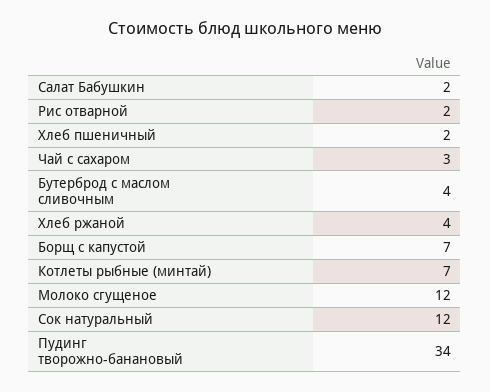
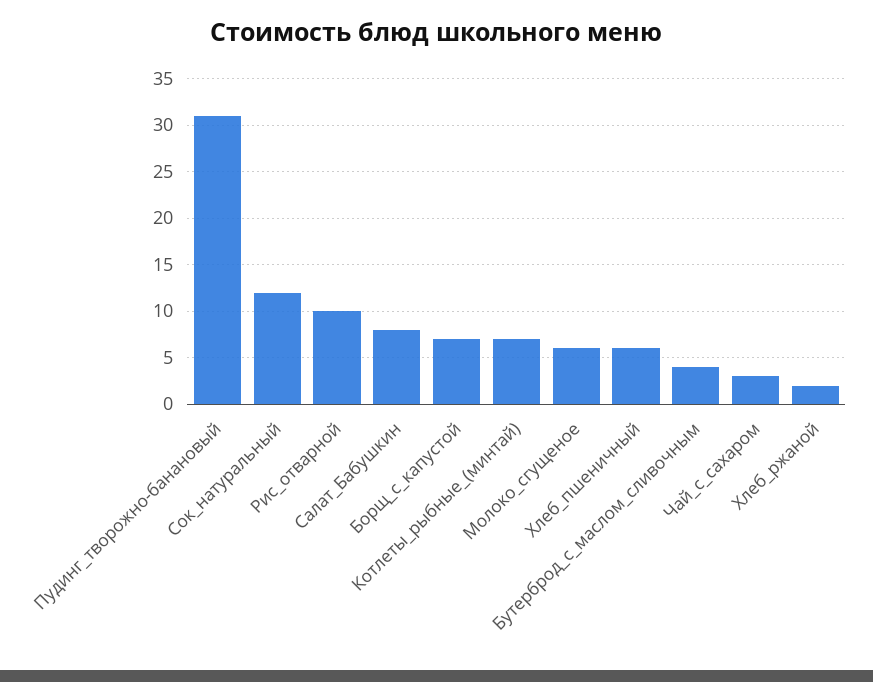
  {
-   "Салат Бабушкин": 2,
+   "Салат Бабушкин": 8,
-   "Рис отварной": 2,
+   "Рис отварной": 10,
-   "Хлеб пшеничный": 2,
+   "Хлеб пшеничный": 6,
    "Чай с сахаром": 3,
    "Бутерброд с маслом сливочным": 4,
-   "Хлеб ржаной": 4,
+   "Хлеб ржаной": 2,
    "Борщ с капустой": 7,
    "Котлеты рыбные (минтай)": 7,
-   "Молоко сгущеное": 12,
+   "Молоко сгущеное": 6,
    "Сок натуральный": 12,
-   "Пудинг творожно-банановый": 34
+   "Пудинг творожно-банановый": 31
  }

